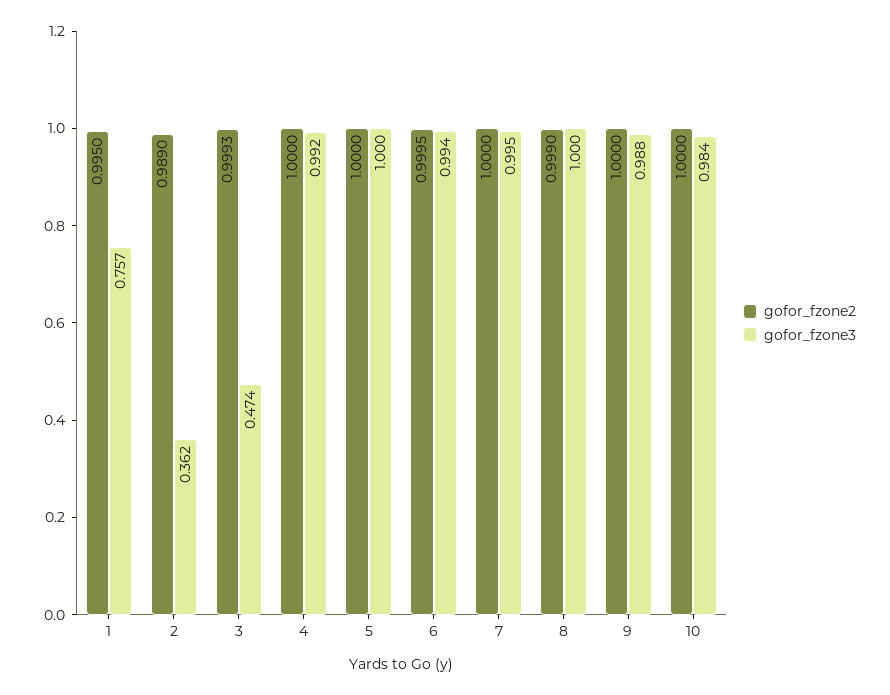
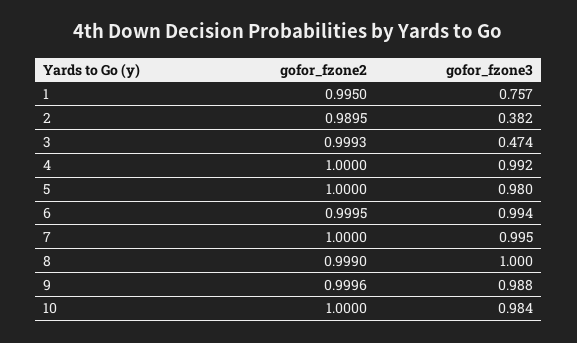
  {
    "gofor_fzone2": {
      "1": 0.995,
-     "2": 0.989,
+     "2": 0.9895,
      "3": 0.9993,
      "4": 1,
      "5": 1,
      "6": 0.9995,
      "7": 1,
      "8": 0.999,
-     "9": 1,
+     "9": 0.9996,
      "10": 1
    },
    "gofor_fzone3": {
      "1": 0.757,
-     "2": 0.362,
+     "2": 0.382,
      "3": 0.474,
      "4": 0.992,
-     "5": 1,
+     "5": 0.98,
      "6": 0.994,
      "7": 0.995,
      "8": 1,
      "9": 0.988,
      "10": 0.984
    }
  }

